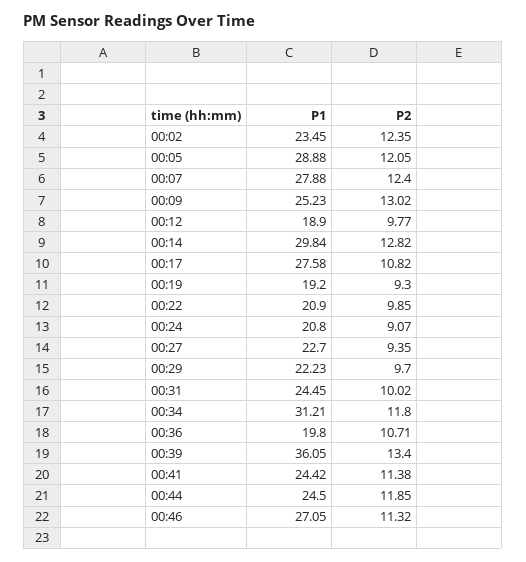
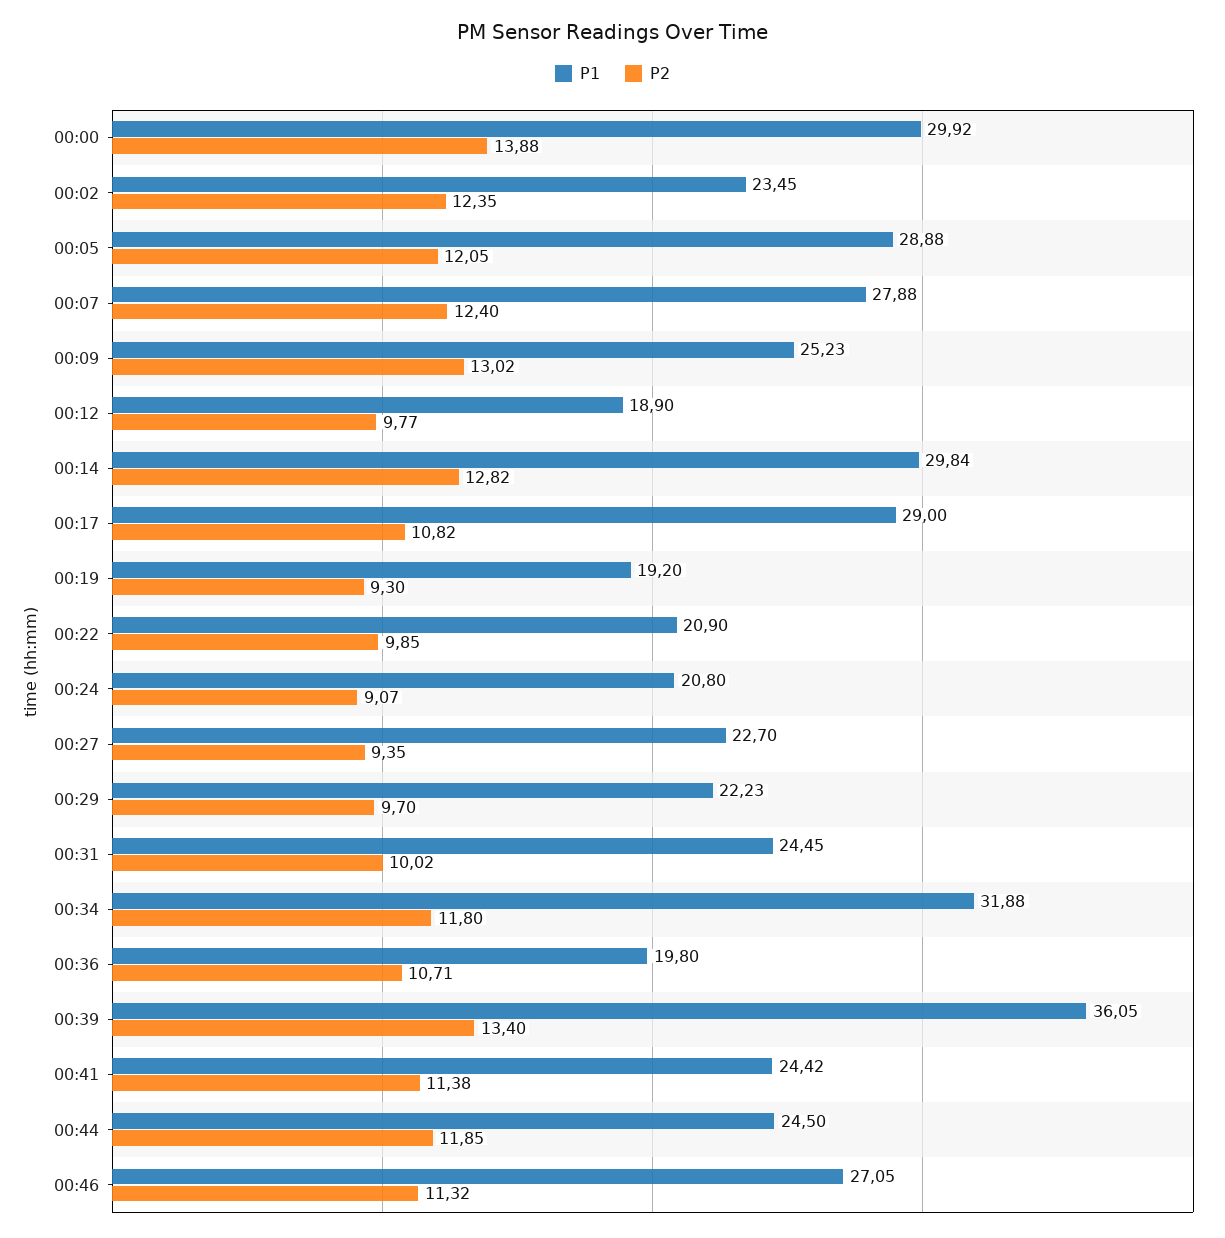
  {
    "P1": {
      "00:02": 23.45,
      "00:05": 28.88,
      "00:07": 27.88,
      "00:09": 25.23,
      "00:12": 18.9,
      "00:14": 29.84,
-     "00:17": 27.58,
+     "00:17": 29,
      "00:19": 19.2,
      "00:22": 20.9,
      "00:24": 20.8,
      "00:27": 22.7,
      "00:29": 22.23,
      "00:31": 24.45,
-     "00:34": 31.21,
+     "00:34": 31.88,
      "00:36": 19.8,
      "00:39": 36.05,
      "00:41": 24.42,
      "00:44": 24.5,
-     "00:46": 27.05
+     "00:46": 27.05,
+     "00:00": 29.92
    },
    "P2": {
      "00:02": 12.35,
      "00:05": 12.05,
      "00:07": 12.4,
      "00:09": 13.02,
      "00:12": 9.77,
      "00:14": 12.82,
      "00:17": 10.82,
      "00:19": 9.3,
      "00:22": 9.85,
      "00:24": 9.07,
      "00:27": 9.35,
      "00:29": 9.7,
      "00:31": 10.02,
      "00:34": 11.8,
      "00:36": 10.71,
      "00:39": 13.4,
      "00:41": 11.38,
      "00:44": 11.85,
-     "00:46": 11.32
+     "00:46": 11.32,
+     "00:00": 13.88
    }
  }

